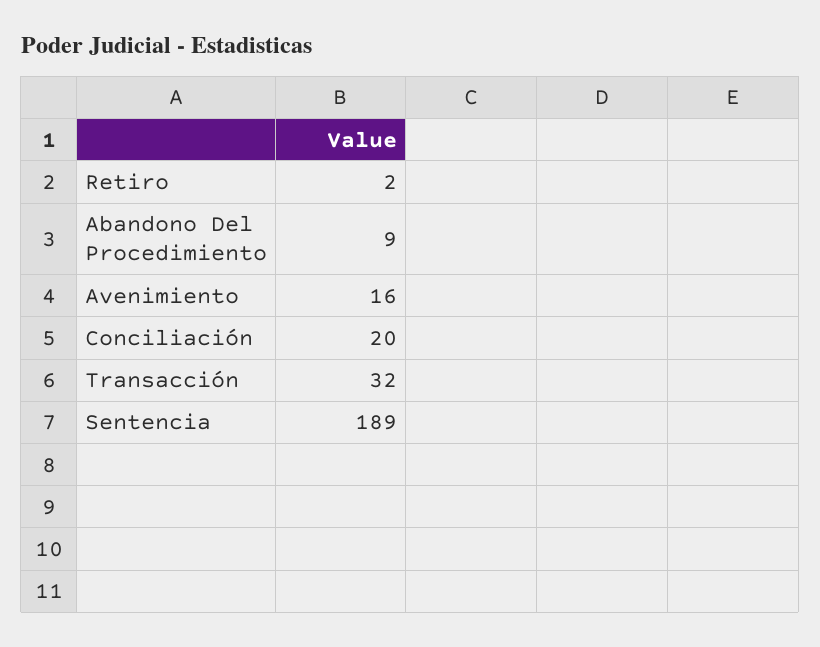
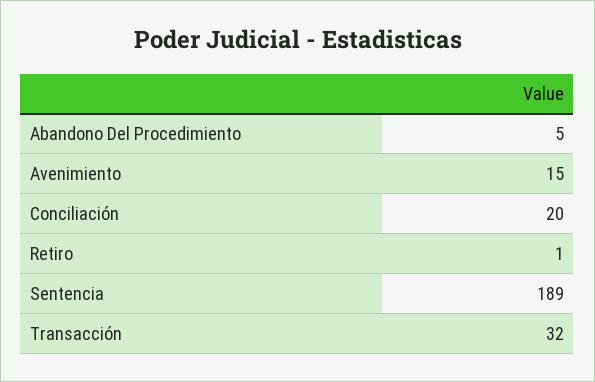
  {
-   "Retiro": 2,
+   "Retiro": 1,
-   "Abandono Del Procedimiento": 9,
+   "Abandono Del Procedimiento": 5,
-   "Avenimiento": 16,
+   "Avenimiento": 15,
    "Conciliación": 20,
    "Transacción": 32,
    "Sentencia": 189
  }

